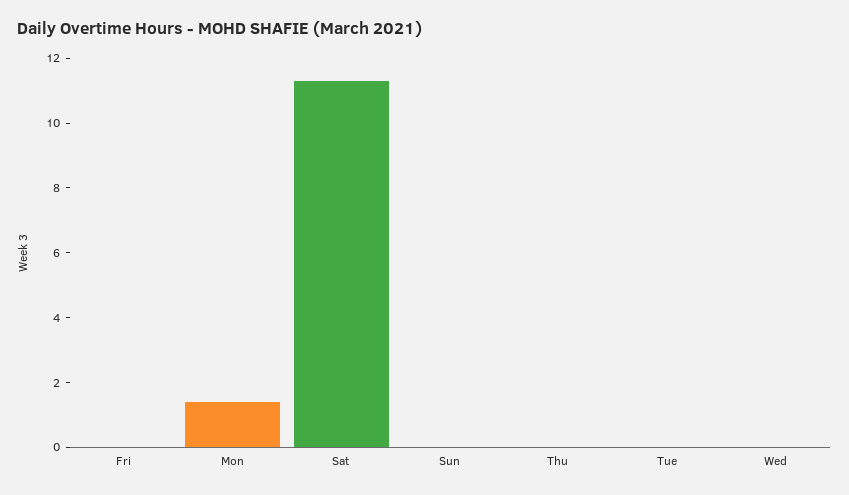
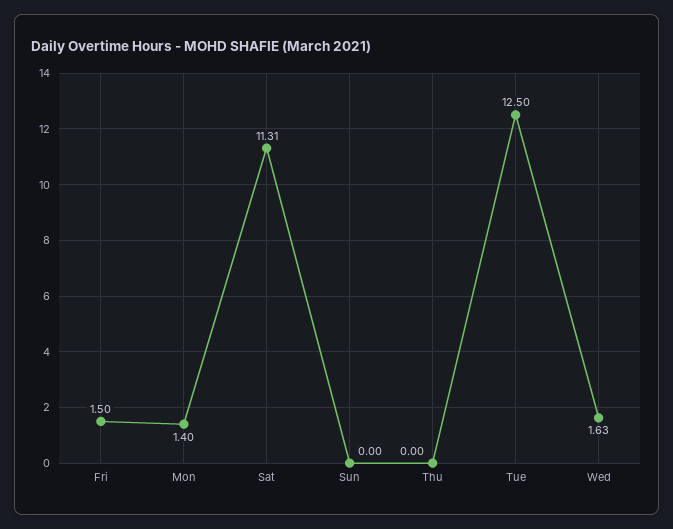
  {
-   "Fri": 0,
+   "Fri": 1.5,
    "Mon": 1.4,
    "Sat": 11.31,
    "Sun": 0,
    "Thu": 0,
-   "Tue": 0,
+   "Tue": 12.5,
-   "Wed": 0
+   "Wed": 1.63
  }

